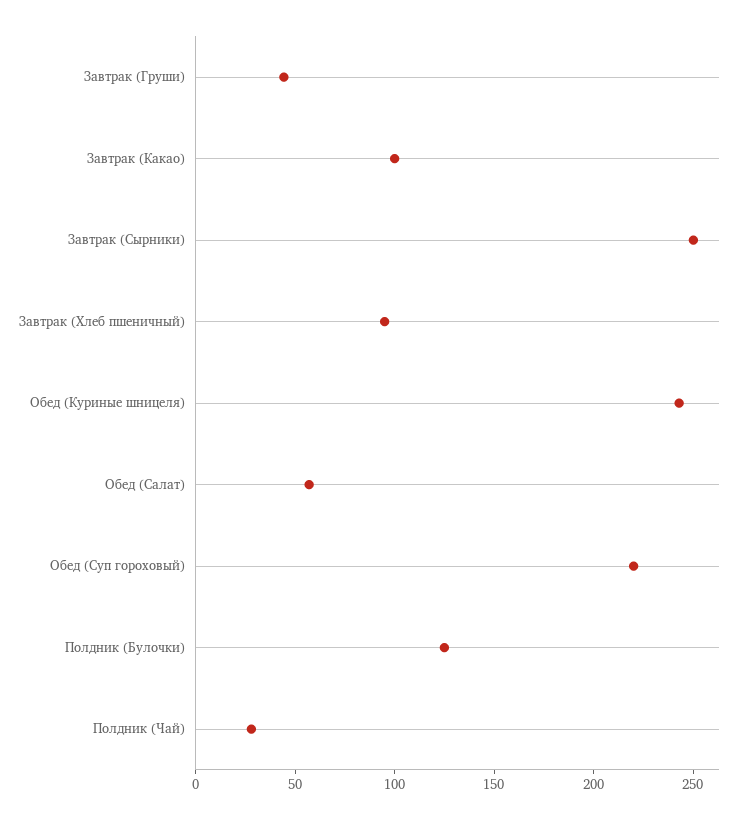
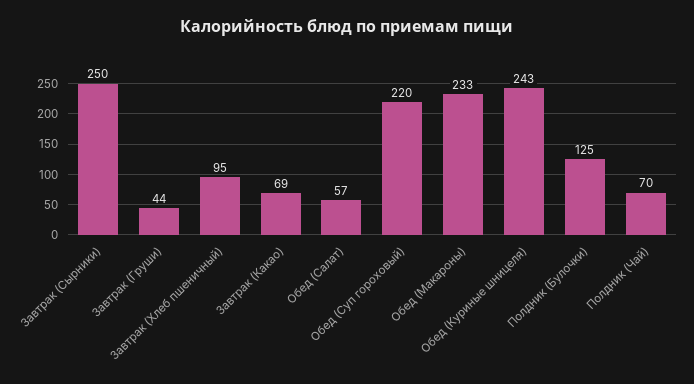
  {
    "Завтрак (Груши)": 44,
-   "Завтрак (Какао)": 100,
+   "Завтрак (Какао)": 69,
    "Завтрак (Сырники)": 250,
    "Завтрак (Хлеб пшеничный)": 95,
    "Обед (Куриные шницеля)": 243,
    "Обед (Салат)": 57,
    "Обед (Суп гороховый)": 220,
    "Полдник (Булочки)": 125,
-   "Полдник (Чай)": 30
+   "Полдник (Чай)": 70,
+   "Обед (Макароны)": 233
  }

